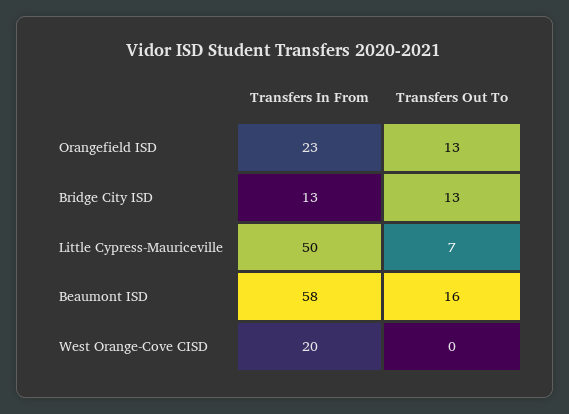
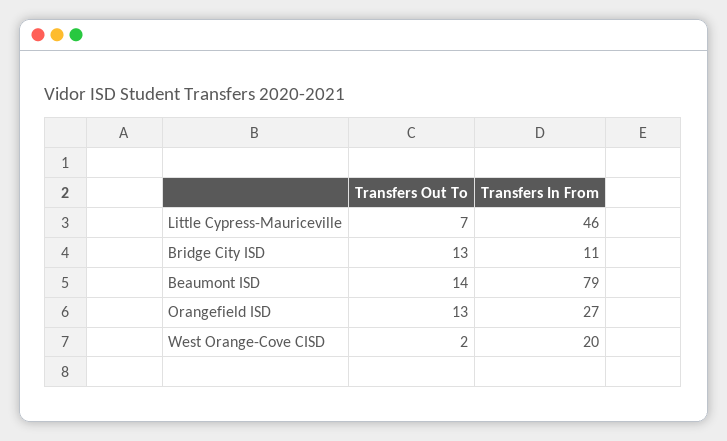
  {
    "Transfers In From": {
-     "Orangefield ISD": 23,
+     "Orangefield ISD": 27,
-     "Bridge City ISD": 13,
+     "Bridge City ISD": 11,
-     "Little Cypress-Mauriceville": 50,
+     "Little Cypress-Mauriceville": 46,
-     "Beaumont ISD": 58,
+     "Beaumont ISD": 79,
      "West Orange-Cove CISD": 20
    },
    "Transfers Out To": {
      "Orangefield ISD": 13,
      "Bridge City ISD": 13,
      "Little Cypress-Mauriceville": 7,
-     "Beaumont ISD": 16,
+     "Beaumont ISD": 14,
-     "West Orange-Cove CISD": 0
+     "West Orange-Cove CISD": 2
    }
  }

